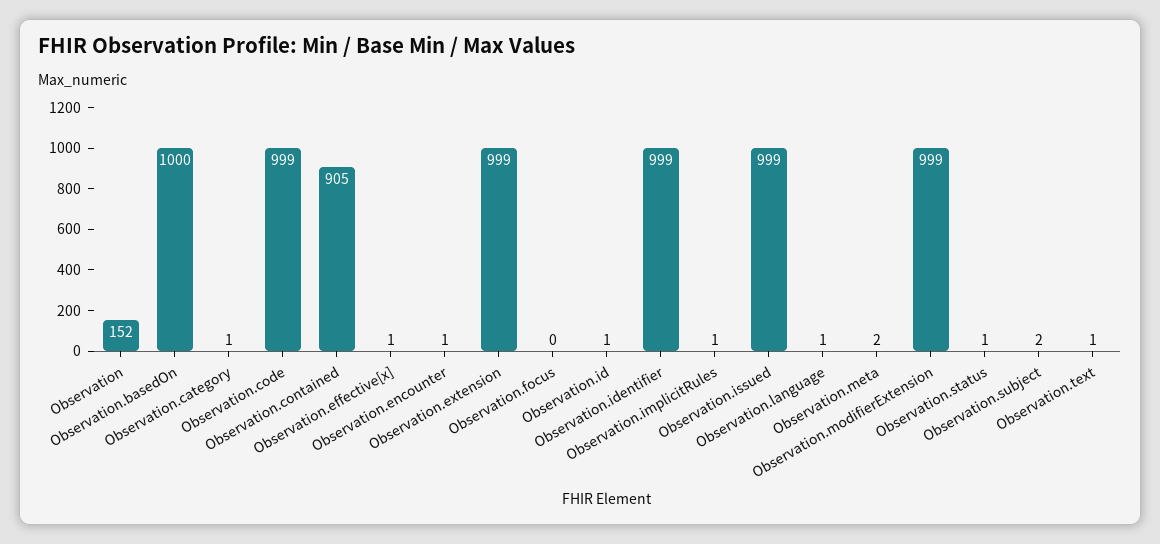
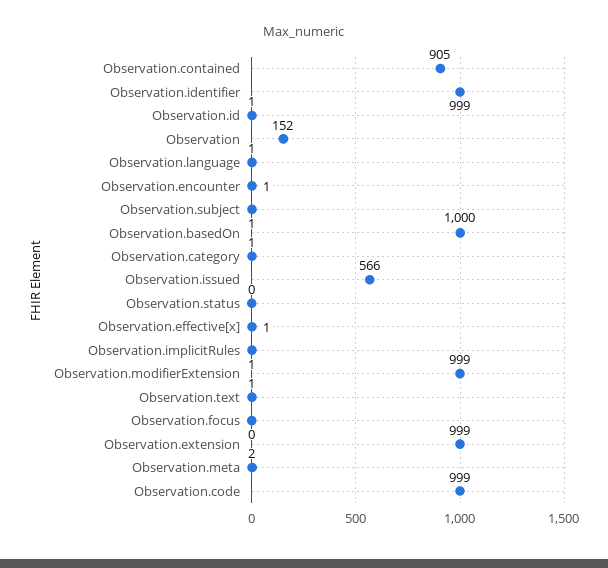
  {
    "Observation": 152,
    "Observation.basedOn": 1000,
    "Observation.category": 1,
    "Observation.code": 999,
    "Observation.contained": 905,
    "Observation.effective[x]": 1,
    "Observation.encounter": 1,
    "Observation.extension": 999,
    "Observation.focus": 0,
    "Observation.id": 1,
    "Observation.identifier": 999,
    "Observation.implicitRules": 1,
-   "Observation.issued": 999,
+   "Observation.issued": 566,
    "Observation.language": 1,
    "Observation.meta": 2,
    "Observation.modifierExtension": 999,
-   "Observation.status": 1,
+   "Observation.status": 0,
-   "Observation.subject": 2,
+   "Observation.subject": 1,
    "Observation.text": 1
  }

